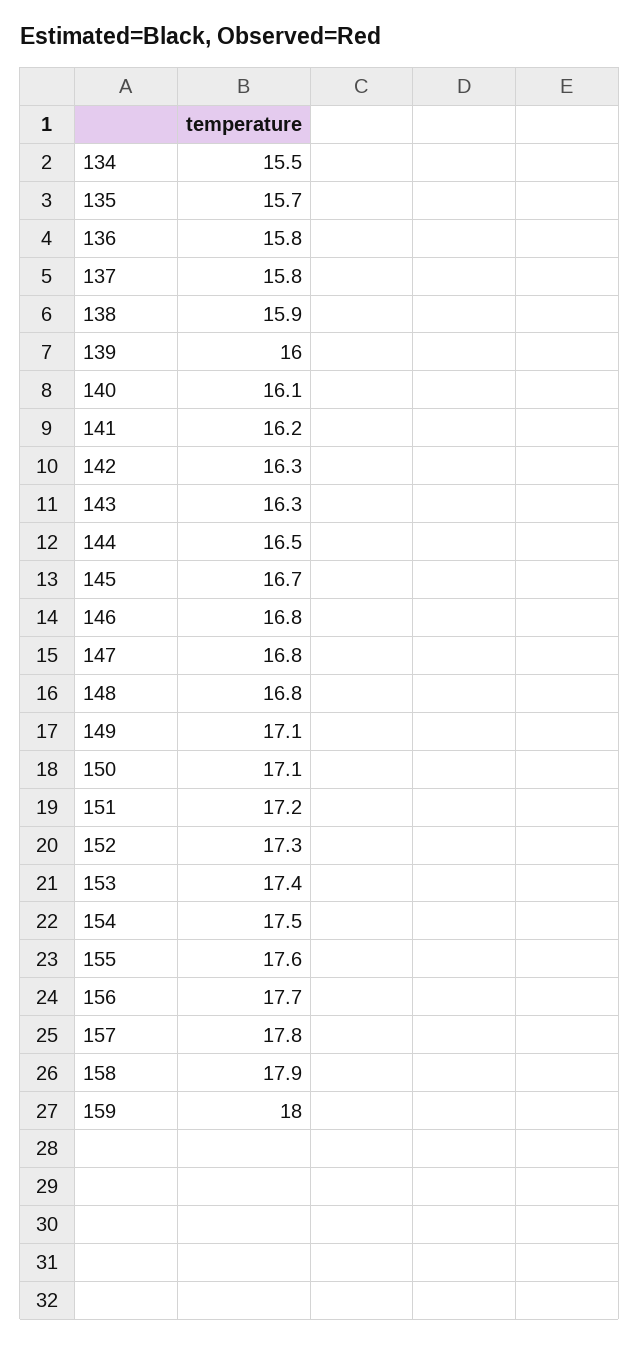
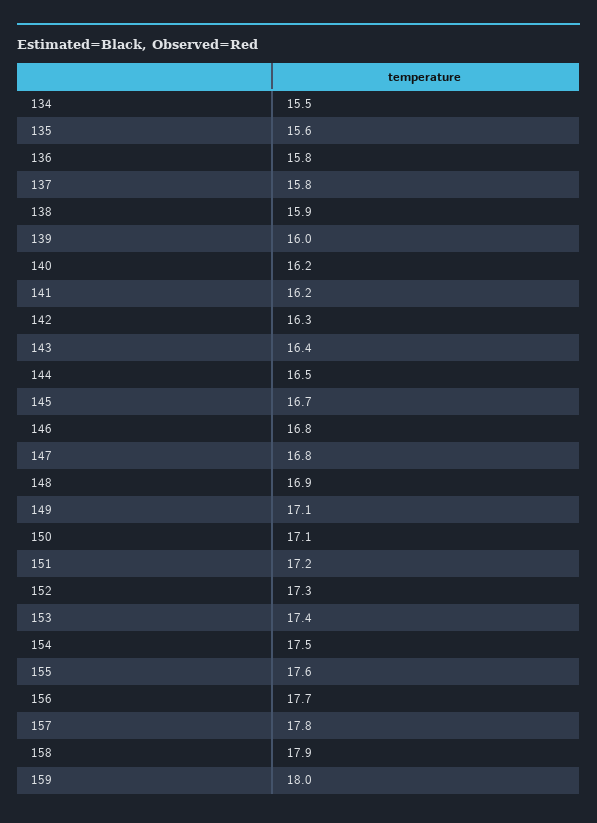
  {
    "134": 15.5,
-   "135": 15.7,
+   "135": 15.6,
    "136": 15.8,
    "137": 15.8,
    "138": 15.9,
    "139": 16,
-   "140": 16.1,
+   "140": 16.2,
    "141": 16.2,
    "142": 16.3,
-   "143": 16.3,
+   "143": 16.4,
    "144": 16.5,
    "145": 16.7,
    "146": 16.8,
    "147": 16.8,
-   "148": 16.8,
+   "148": 16.9,
    "149": 17.1,
    "150": 17.1,
    "151": 17.2,
    "152": 17.3,
    "153": 17.4,
    "154": 17.5,
    "155": 17.6,
    "156": 17.7,
    "157": 17.8,
    "158": 17.9,
    "159": 18
  }

